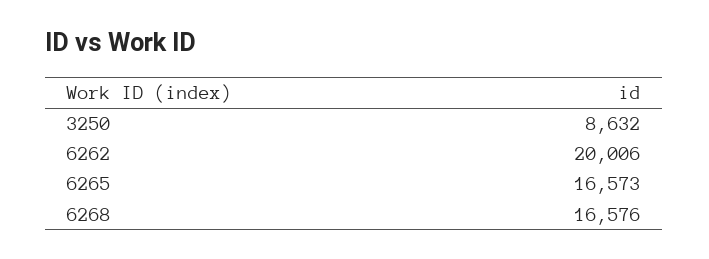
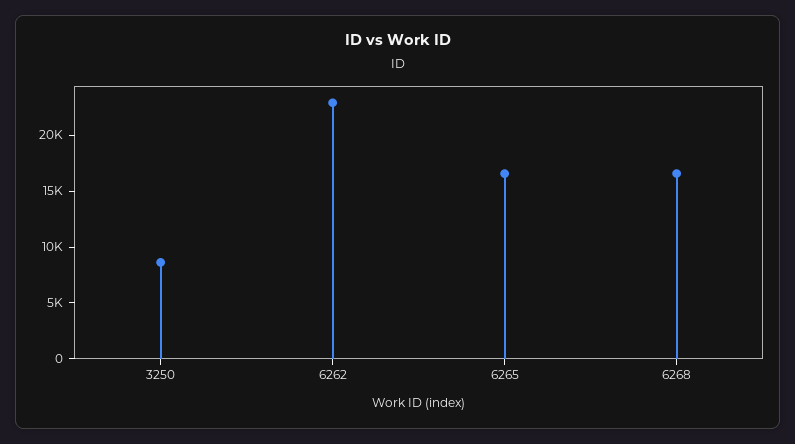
  {
    "3250": 8632,
-   "6262": 20006,
+   "6262": 23000,
    "6265": 16573,
    "6268": 16576
  }

